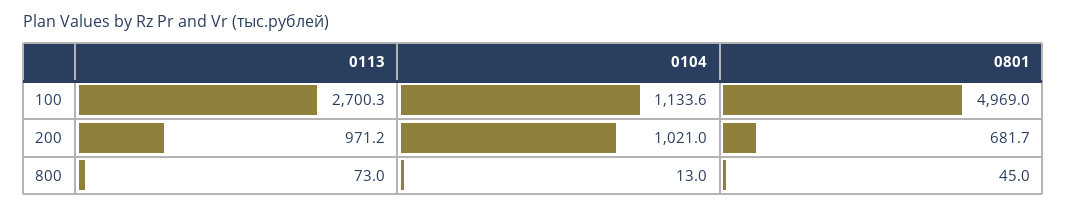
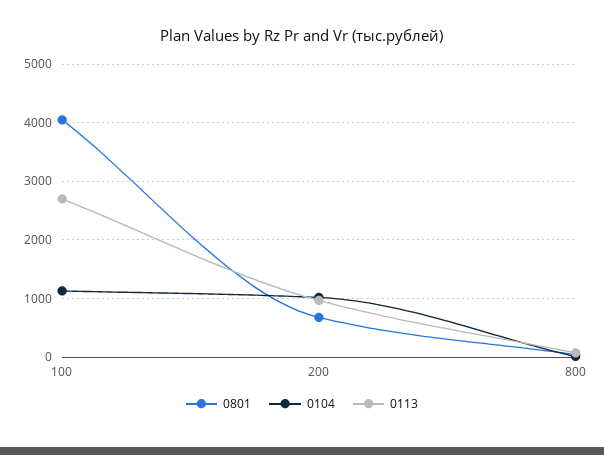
  {
    "0113": {
      "100": 2700.3,
      "200": 971.2,
      "800": 73
    },
    "0104": {
      "100": 1133.6,
      "200": 1021,
      "800": 13
    },
    "0801": {
-     "100": 4969,
+     "100": 4000,
      "200": 681.7,
      "800": 45
    }
  }

